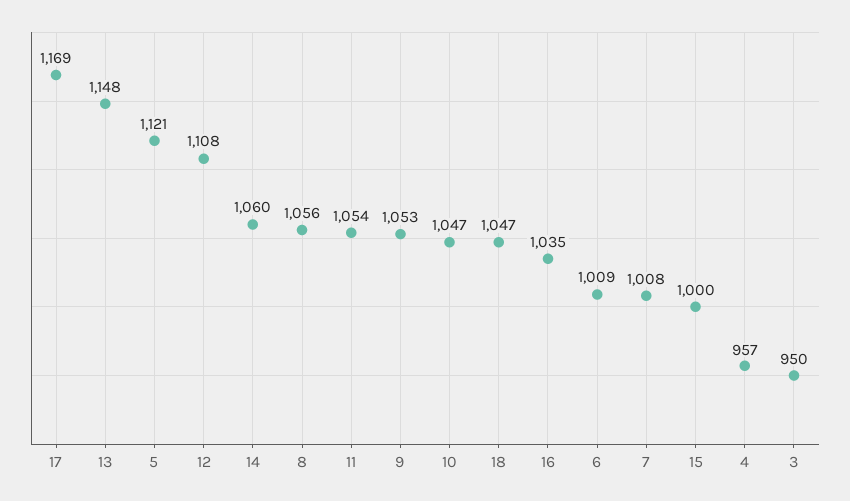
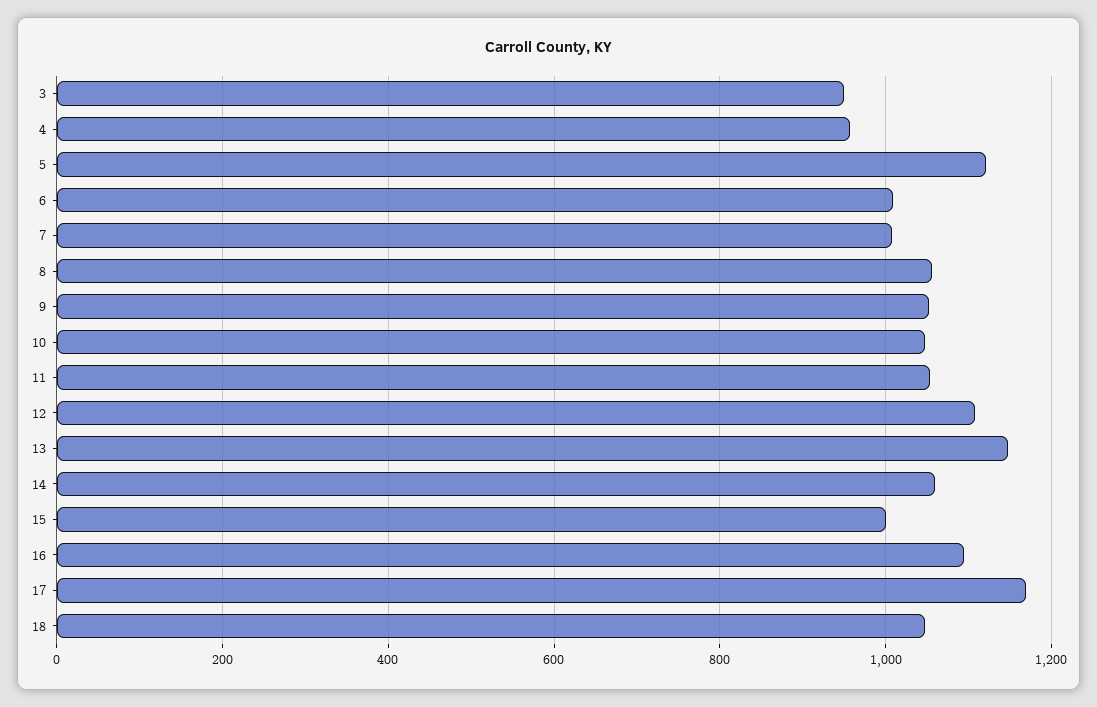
  {
    "17": 1169,
    "13": 1148,
    "5": 1121,
    "12": 1108,
    "14": 1060,
    "8": 1056,
    "11": 1054,
    "9": 1053,
    "10": 1047,
    "18": 1047,
-   "16": 1035,
+   "16": 1100,
    "6": 1009,
    "7": 1008,
    "15": 1000,
    "4": 957,
    "3": 950
  }

